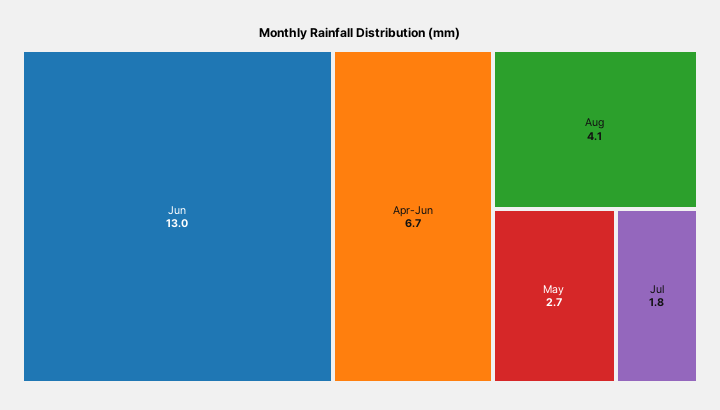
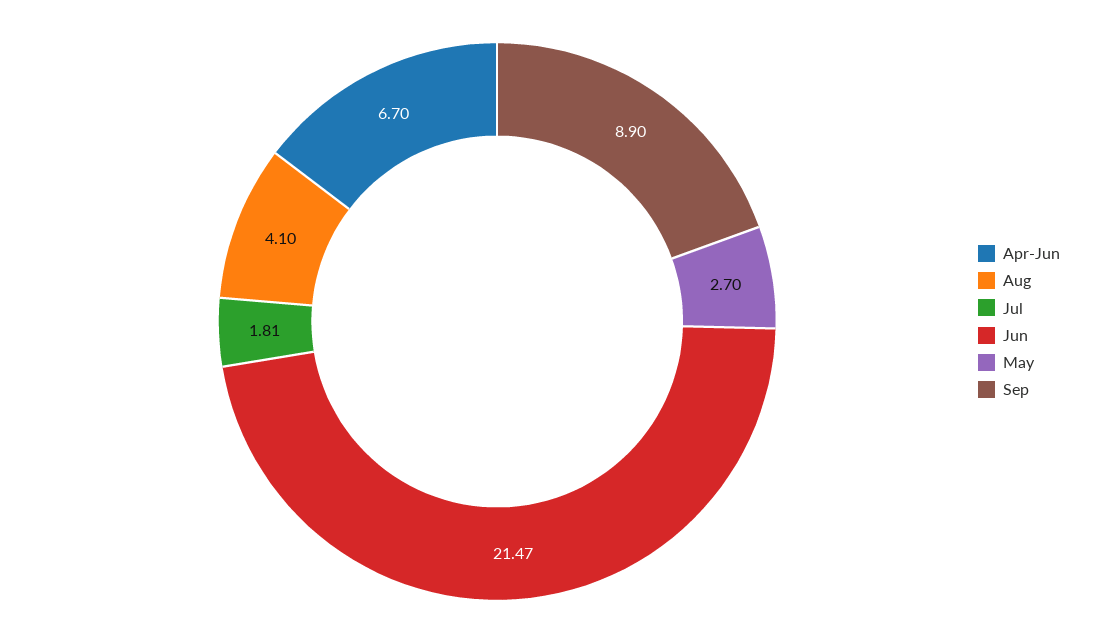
  {
-   "Jun": 13,
+   "Jun": 21.47,
    "Apr-Jun": 6.7,
    "Aug": 4.1,
    "May": 2.7,
-   "Jul": 1.81
+   "Jul": 1.81,
+   "Sep": 8.9
  }

